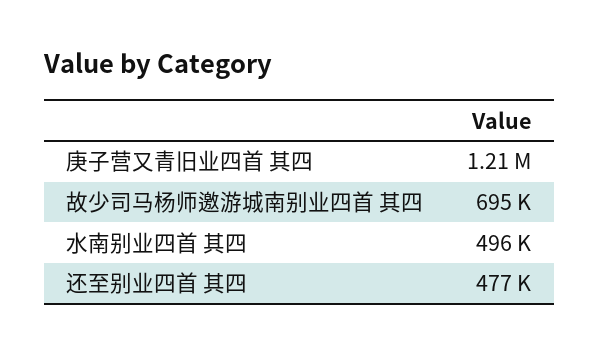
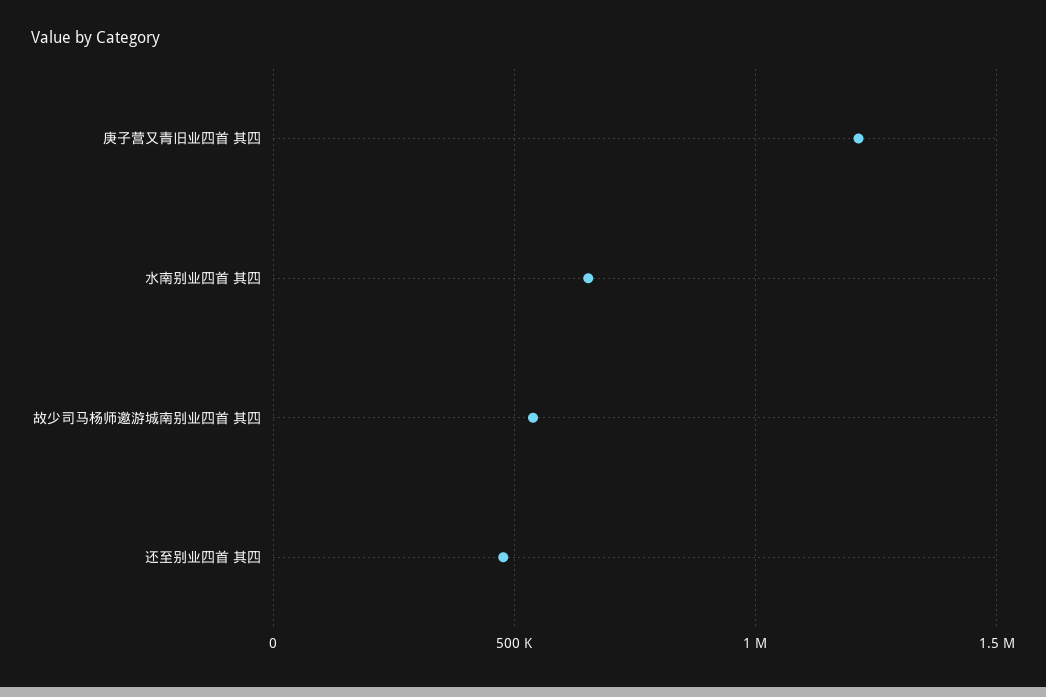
  {
    "庚子营又青旧业四首 其四": 1210000,
-   "故少司马杨师邀游城南别业四首 其四": 695000,
+   "故少司马杨师邀游城南别业四首 其四": 550000,
-   "水南别业四首 其四": 496000,
+   "水南别业四首 其四": 650000,
    "还至别业四首 其四": 477000
  }

